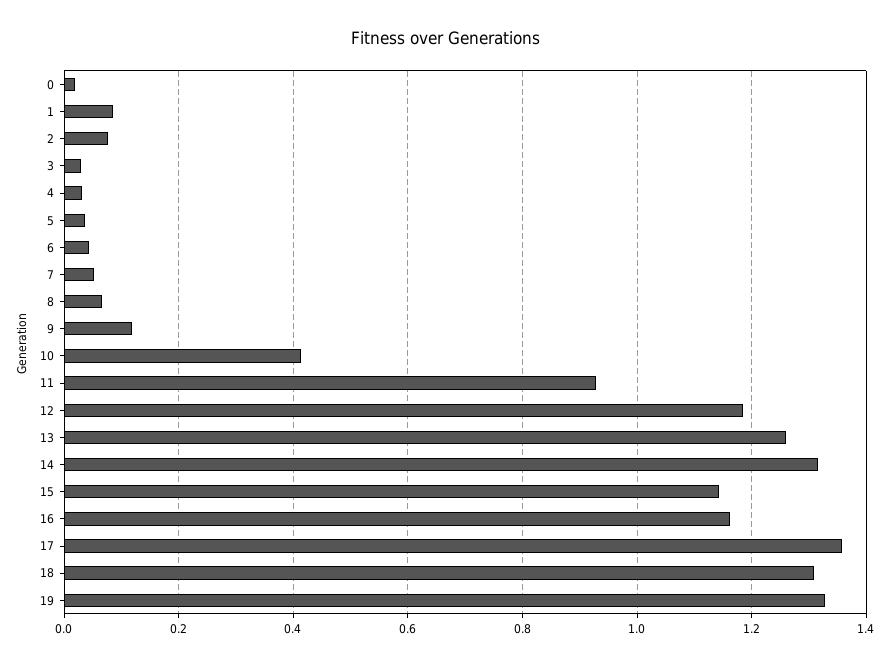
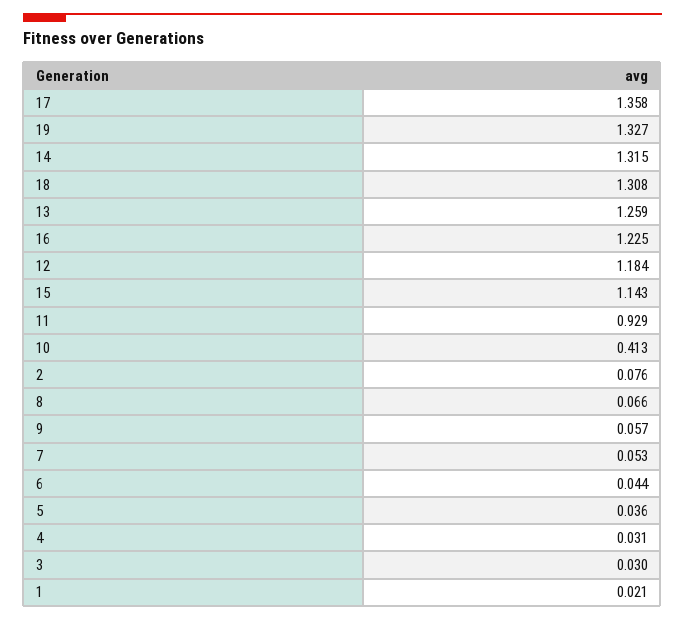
  {
-   "0": 0.02,
-   "1": 0.08,
+   "1": 0.021,
    "2": 0.076,
    "3": 0.03,
    "4": 0.031,
    "5": 0.036,
    "6": 0.044,
    "7": 0.053,
    "8": 0.066,
-   "9": 0.12,
+   "9": 0.057,
    "10": 0.413,
    "11": 0.929,
    "12": 1.184,
    "13": 1.259,
    "14": 1.315,
    "15": 1.143,
-   "16": 1.16,
+   "16": 1.225,
    "17": 1.358,
    "18": 1.308,
    "19": 1.327
  }

